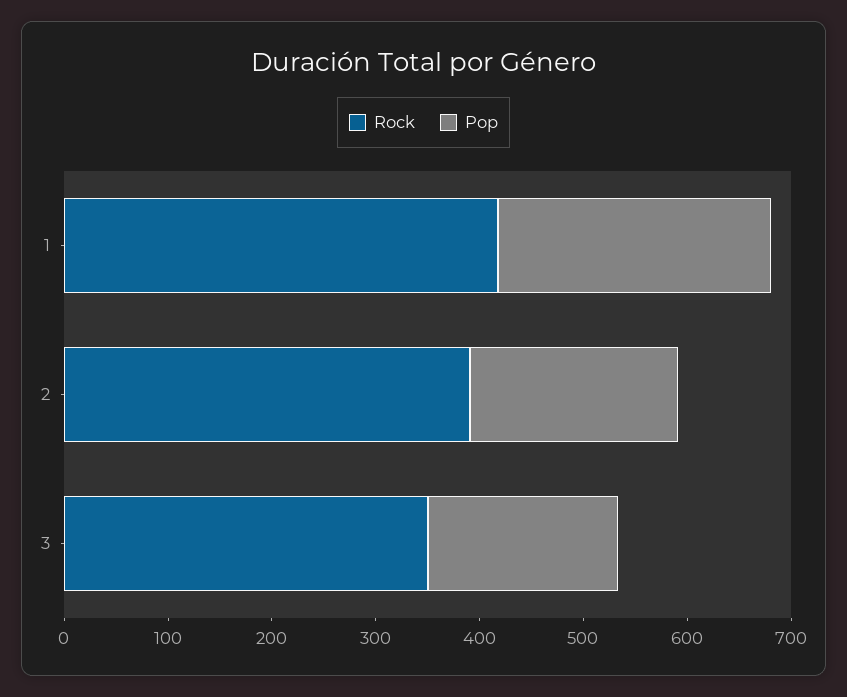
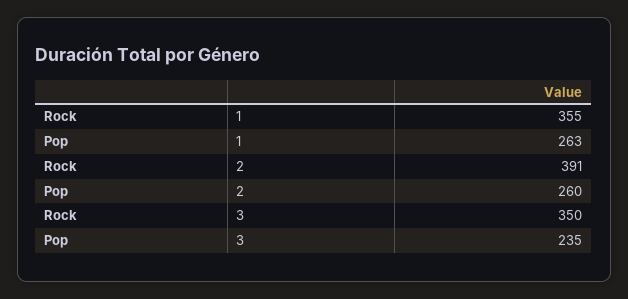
  {
    "Rock": {
-     "1": 420,
+     "1": 355,
      "2": 391,
      "3": 350
    },
    "Pop": {
      "1": 263,
-     "2": 200,
+     "2": 260,
-     "3": 180
+     "3": 235
    }
  }

